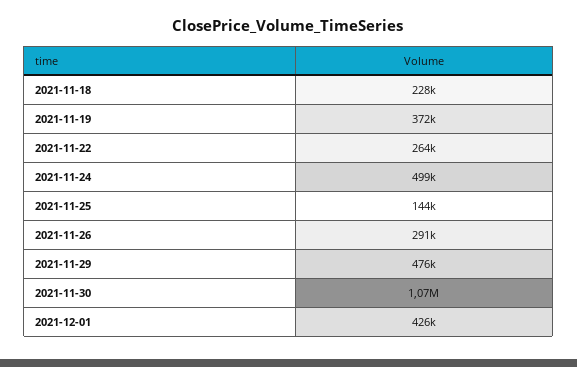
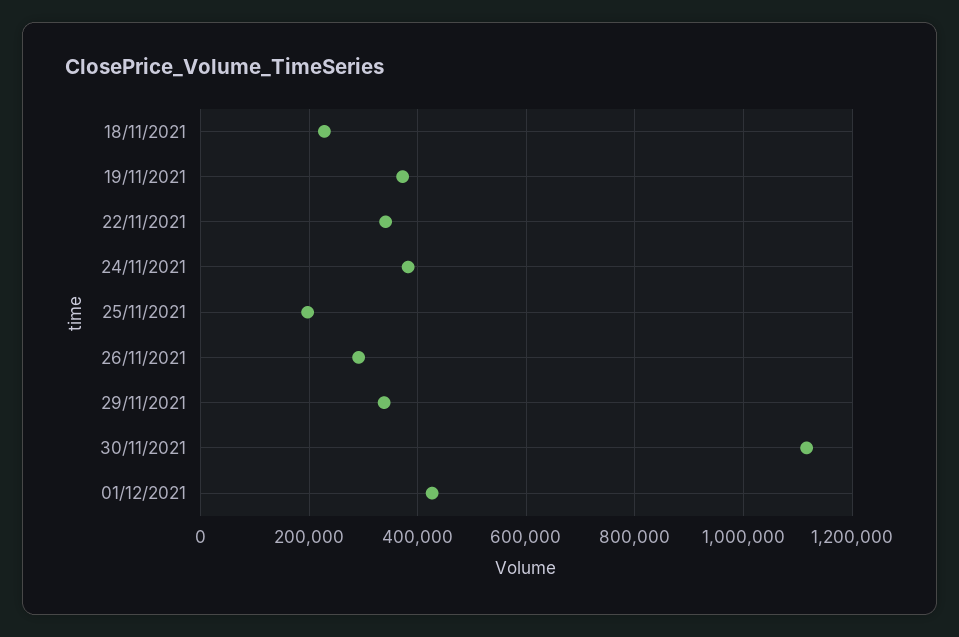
  {
    "2021-11-18": 228000,
    "2021-11-19": 372000,
-   "2021-11-22": 264000,
+   "2021-11-22": 340000,
-   "2021-11-24": 499000,
+   "2021-11-24": 380000,
-   "2021-11-25": 144000,
+   "2021-11-25": 200000,
    "2021-11-26": 291000,
-   "2021-11-29": 476000,
+   "2021-11-29": 340000,
-   "2021-11-30": 1070000,
+   "2021-11-30": 1120000,
    "2021-12-01": 426000
  }

